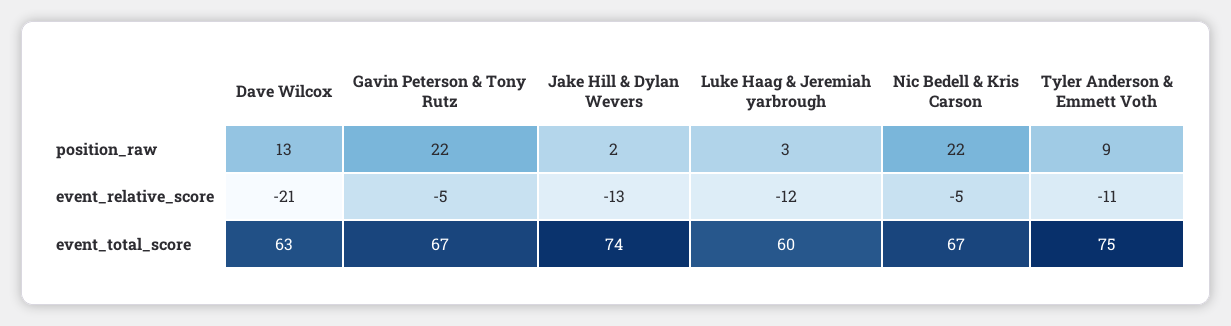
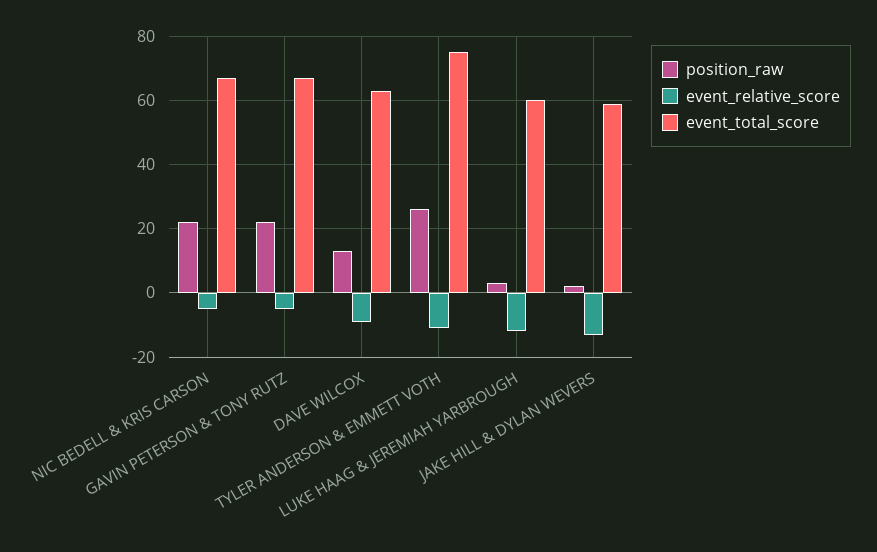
  {
    "position_raw": {
      "Dave Wilcox": 13,
      "Gavin Peterson & Tony Rutz": 22,
      "Jake Hill & Dylan Wevers": 2,
      "Luke Haag & Jeremiah yarbrough": 3,
      "Nic Bedell & Kris Carson": 22,
-     "Tyler Anderson & Emmett Voth": 9
+     "Tyler Anderson & Emmett Voth": 25
    },
    "event_relative_score": {
-     "Dave Wilcox": -21,
+     "Dave Wilcox": -10,
      "Gavin Peterson & Tony Rutz": -5,
      "Jake Hill & Dylan Wevers": -13,
      "Luke Haag & Jeremiah yarbrough": -12,
      "Nic Bedell & Kris Carson": -5,
      "Tyler Anderson & Emmett Voth": -11
    },
    "event_total_score": {
      "Dave Wilcox": 63,
      "Gavin Peterson & Tony Rutz": 67,
-     "Jake Hill & Dylan Wevers": 74,
+     "Jake Hill & Dylan Wevers": 60,
      "Luke Haag & Jeremiah yarbrough": 60,
      "Nic Bedell & Kris Carson": 67,
      "Tyler Anderson & Emmett Voth": 75
    }
  }

